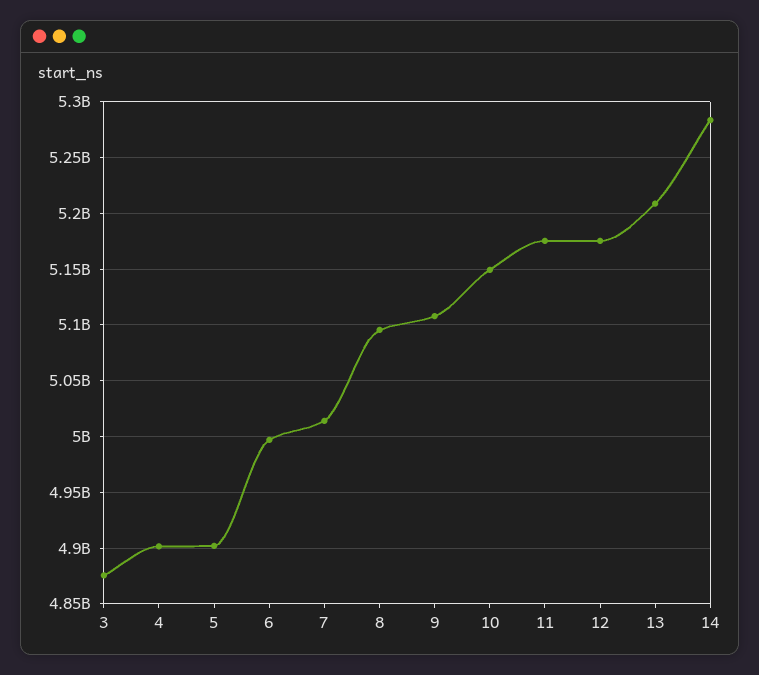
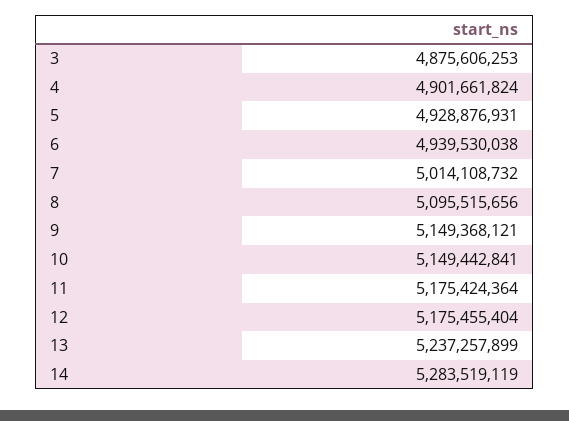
  {
    "3": 4875606253,
    "4": 4901661824,
-   "5": 4900000000,
+   "5": 4928876931,
-   "6": 5000000000,
+   "6": 4939530038,
    "7": 5014108732,
    "8": 5095515656,
-   "9": 5110000000,
+   "9": 5149368121,
    "10": 5149442841,
    "11": 5175424364,
    "12": 5175455404,
-   "13": 5210000000,
+   "13": 5237257899,
    "14": 5283519119
  }

